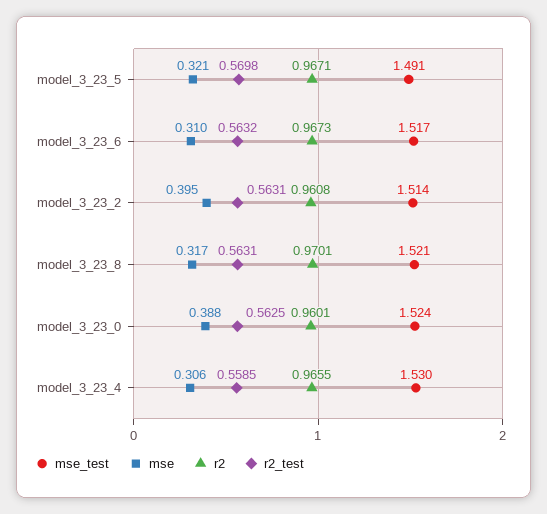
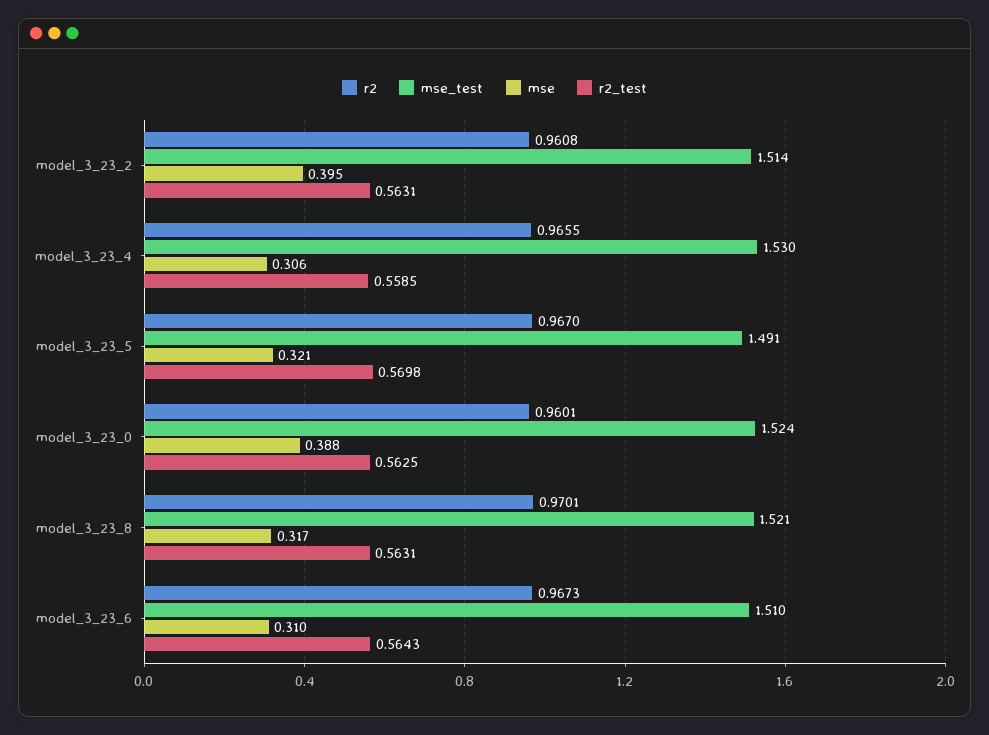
  {
    "mse_test": {
      "model_3_23_5": 1.491,
-     "model_3_23_6": 1.517,
+     "model_3_23_6": 1.51,
      "model_3_23_2": 1.514,
      "model_3_23_8": 1.521,
      "model_3_23_0": 1.524,
      "model_3_23_4": 1.53
    },
    "mse": {
      "model_3_23_5": 0.321,
      "model_3_23_6": 0.31,
      "model_3_23_2": 0.395,
      "model_3_23_8": 0.317,
      "model_3_23_0": 0.388,
      "model_3_23_4": 0.306
    },
    "r2": {
-     "model_3_23_5": 0.9671,
+     "model_3_23_5": 0.967,
      "model_3_23_6": 0.9673,
      "model_3_23_2": 0.9608,
      "model_3_23_8": 0.9701,
      "model_3_23_0": 0.9601,
      "model_3_23_4": 0.9655
    },
    "r2_test": {
      "model_3_23_5": 0.5698,
-     "model_3_23_6": 0.5632,
+     "model_3_23_6": 0.5643,
      "model_3_23_2": 0.5631,
      "model_3_23_8": 0.5631,
      "model_3_23_0": 0.5625,
      "model_3_23_4": 0.5585
    }
  }

